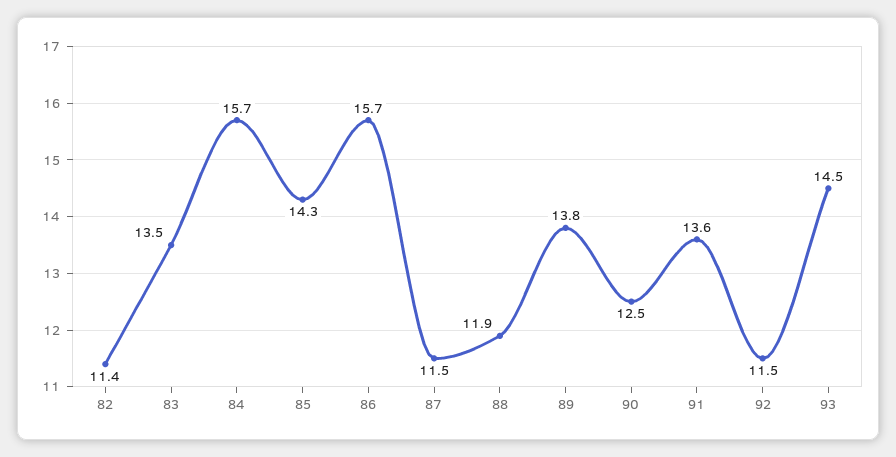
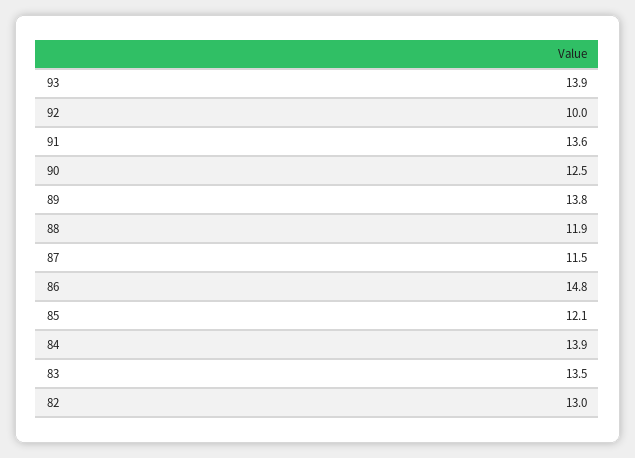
  {
-   "82": 11.4,
+   "82": 13,
    "83": 13.5,
-   "84": 15.7,
+   "84": 13.9,
-   "85": 14.3,
+   "85": 12.1,
-   "86": 15.7,
+   "86": 14.8,
    "87": 11.5,
    "88": 11.9,
    "89": 13.8,
    "90": 12.5,
    "91": 13.6,
-   "92": 11.5,
+   "92": 10,
-   "93": 14.5
+   "93": 13.9
  }

